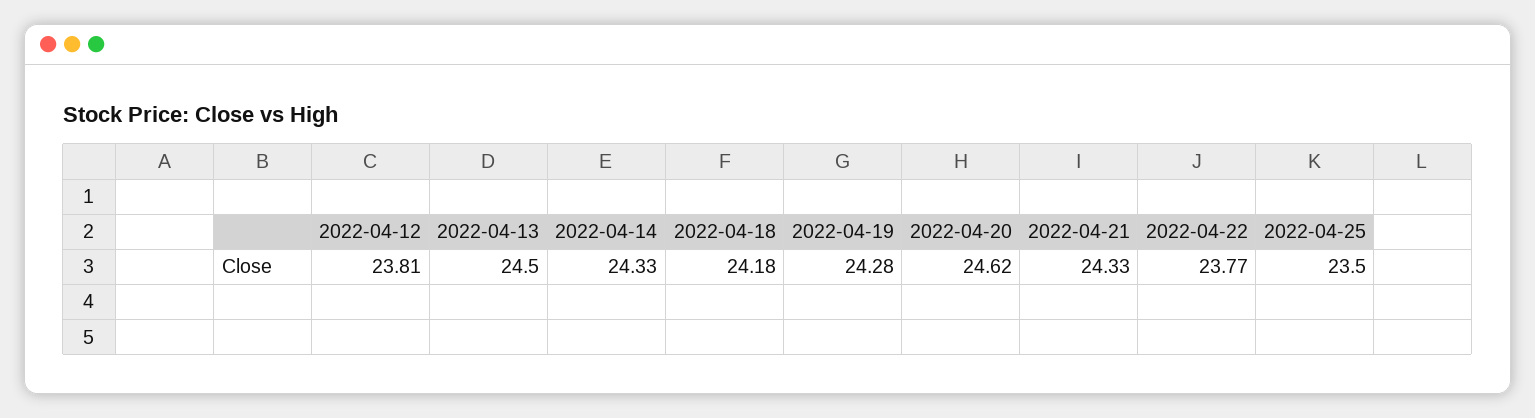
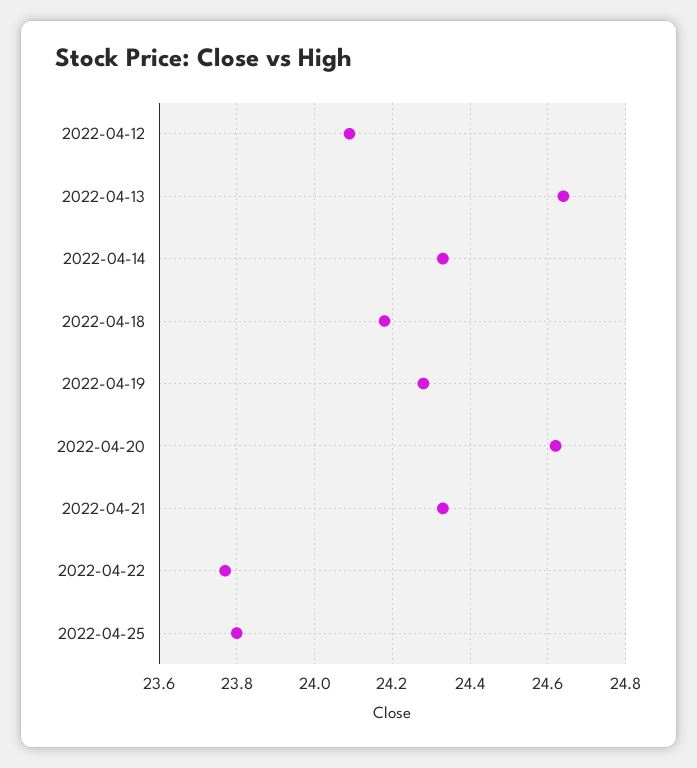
  {
-   "2022-04-12": 23.81,
+   "2022-04-12": 24.1,
-   "2022-04-13": 24.5,
+   "2022-04-13": 24.65,
    "2022-04-14": 24.33,
    "2022-04-18": 24.18,
    "2022-04-19": 24.28,
    "2022-04-20": 24.62,
    "2022-04-21": 24.33,
    "2022-04-22": 23.77,
-   "2022-04-25": 23.5
+   "2022-04-25": 23.8
  }

